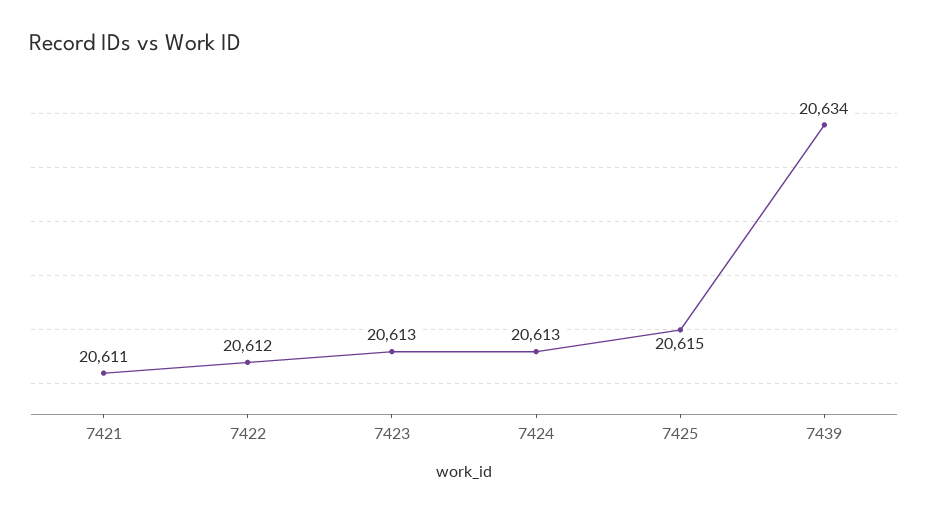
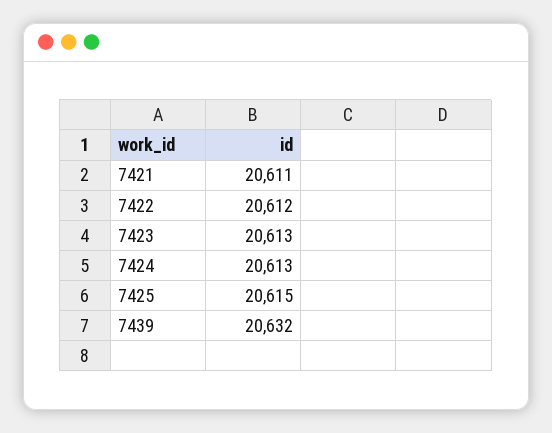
  {
    "7421": 20611,
    "7422": 20612,
    "7423": 20613,
    "7424": 20613,
    "7425": 20615,
-   "7439": 20634
+   "7439": 20632
  }

